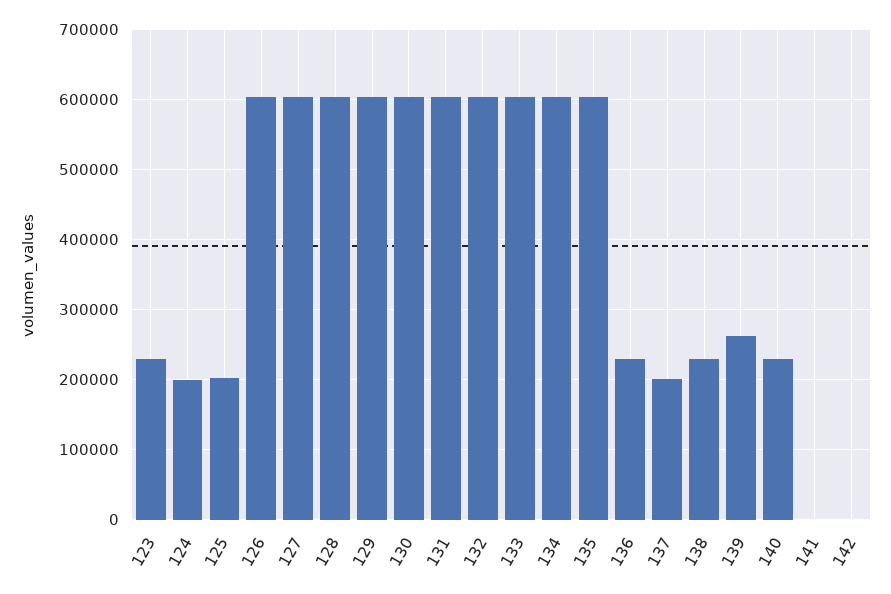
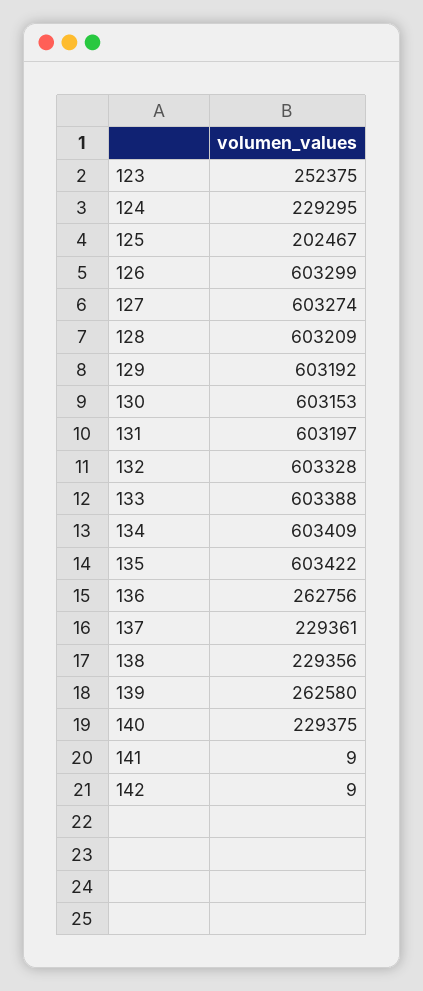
  {
-   "123": 230000,
+   "123": 252375,
-   "124": 200000,
+   "124": 229295,
    "125": 202467,
    "126": 603299,
    "127": 603274,
    "128": 603209,
    "129": 603192,
    "130": 603153,
    "131": 603197,
    "132": 603328,
    "133": 603388,
    "134": 603409,
    "135": 603422,
-   "136": 230000,
+   "136": 262756,
-   "137": 200000,
+   "137": 229361,
    "138": 229356,
    "139": 262580,
    "140": 229375,
    "141": 9,
    "142": 9
  }

